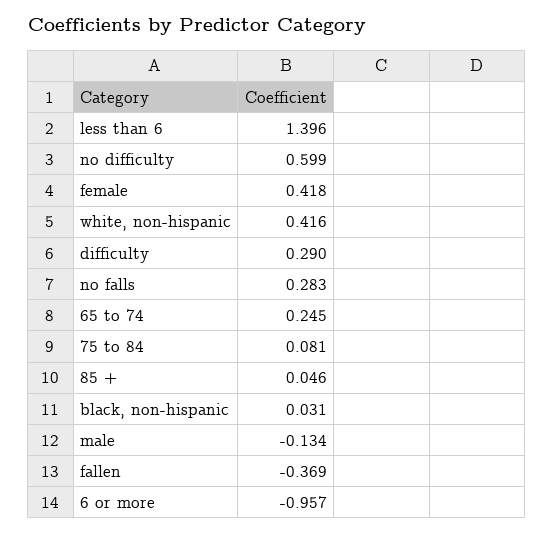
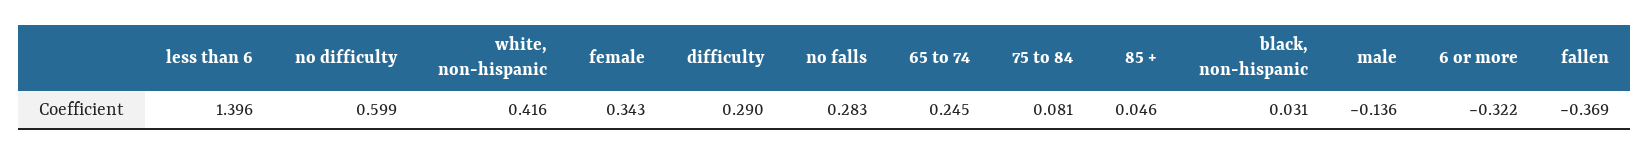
  {
    "less than 6": 1.396,
    "no difficulty": 0.599,
-   "female": 0.418,
+   "female": 0.343,
    "white, non-hispanic": 0.416,
    "difficulty": 0.29,
    "no falls": 0.283,
    "65 to 74": 0.245,
    "75 to 84": 0.081,
    "85 +": 0.046,
    "black, non-hispanic": 0.031,
-   "male": -0.134,
+   "male": -0.136,
    "fallen": -0.369,
-   "6 or more": -0.957
+   "6 or more": -0.322
  }

